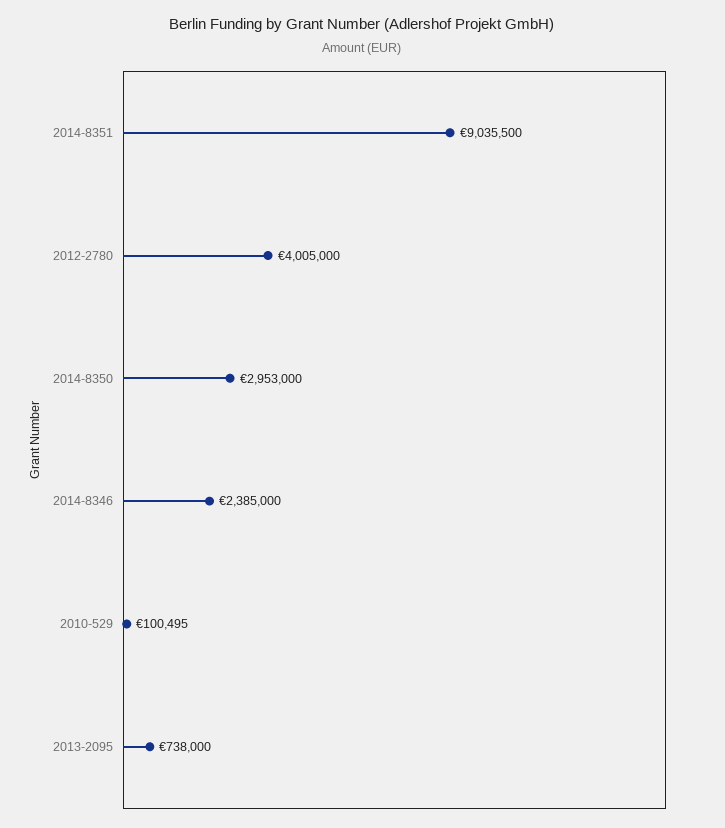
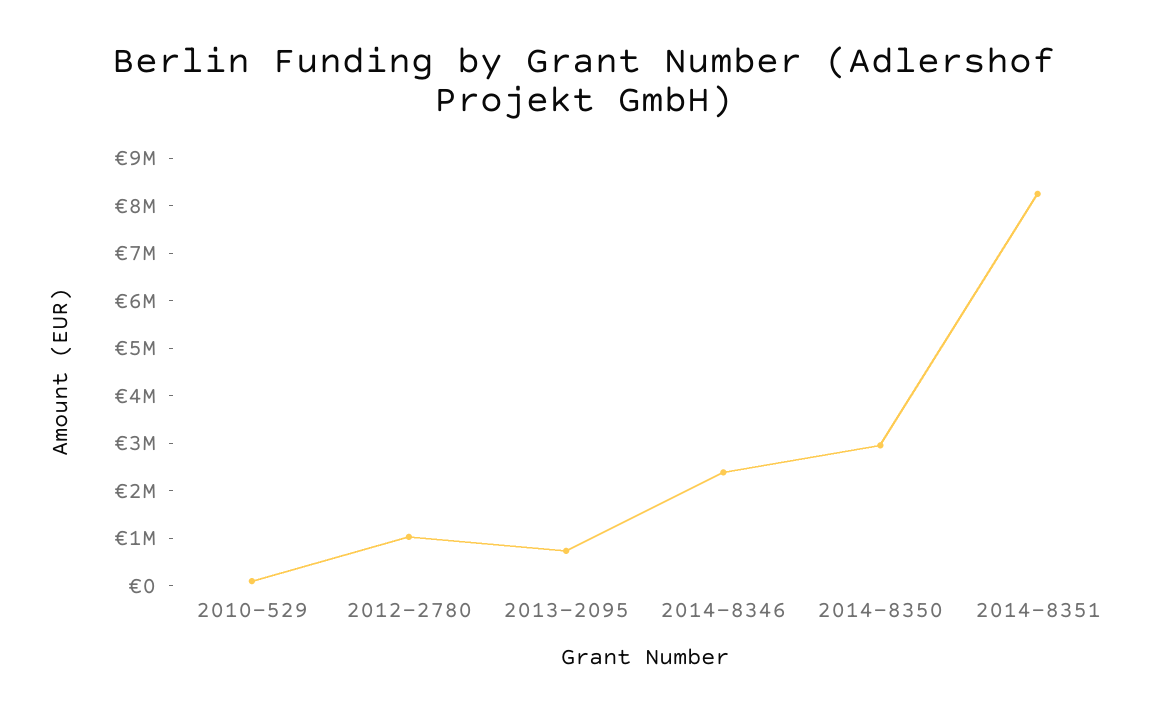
  {
-   "2014-8351": 9035500,
+   "2014-8351": 8200000,
-   "2012-2780": 4005000,
+   "2012-2780": 1000000,
    "2014-8350": 2953000,
    "2014-8346": 2385000,
    "2010-529": 100495,
    "2013-2095": 738000
  }

